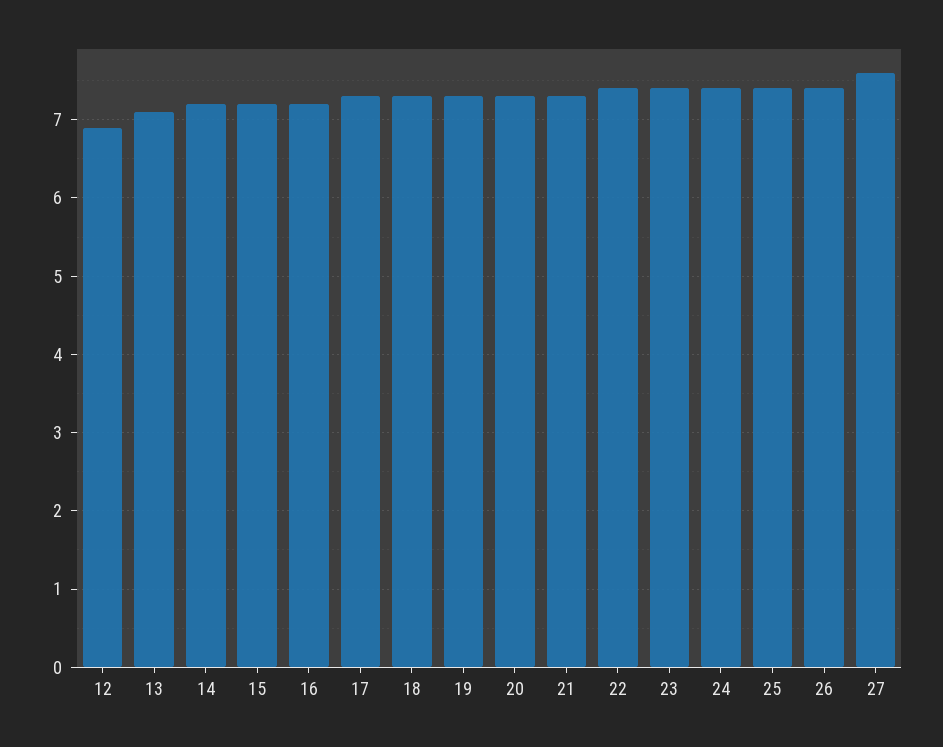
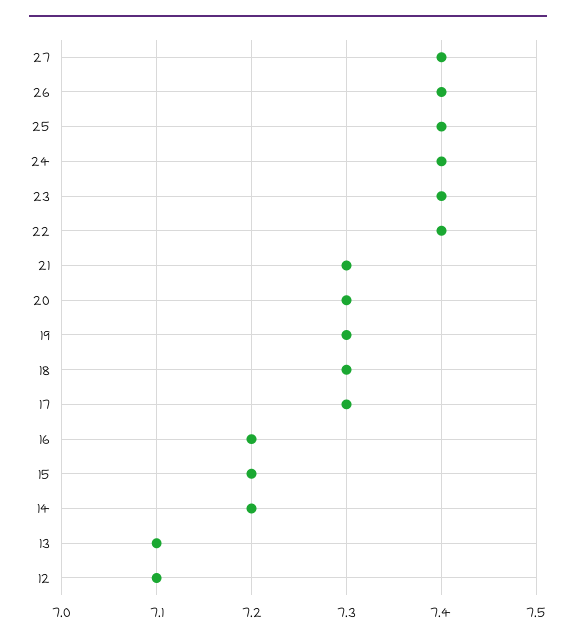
  {
-   "12": 6.9,
+   "12": 7.1,
    "13": 7.1,
    "14": 7.2,
    "15": 7.2,
    "16": 7.2,
    "17": 7.3,
    "18": 7.3,
    "19": 7.3,
    "20": 7.3,
    "21": 7.3,
    "22": 7.4,
    "23": 7.4,
    "24": 7.4,
    "25": 7.4,
    "26": 7.4,
-   "27": 7.6
+   "27": 7.4
  }

